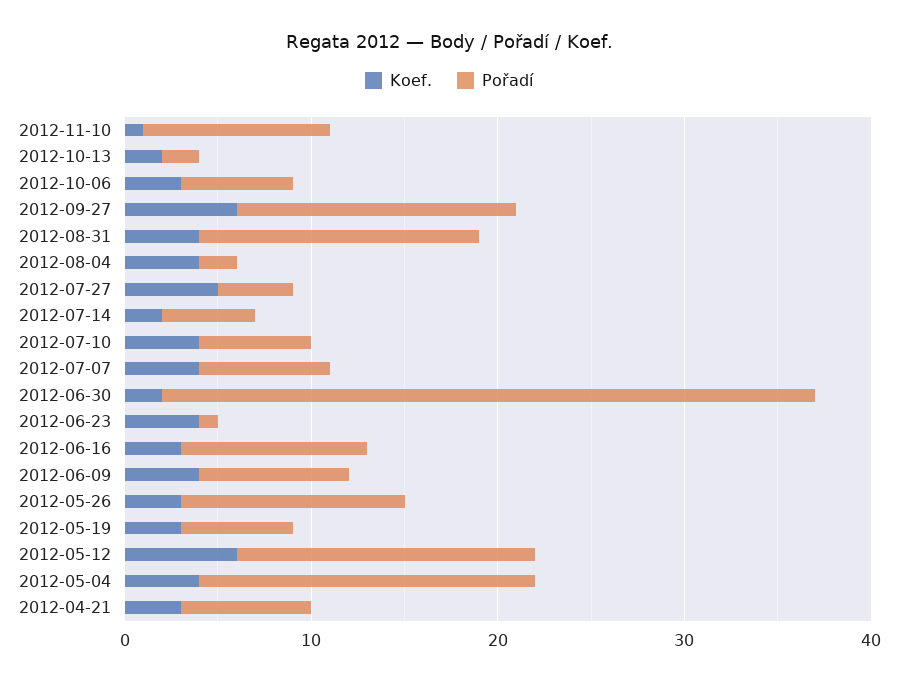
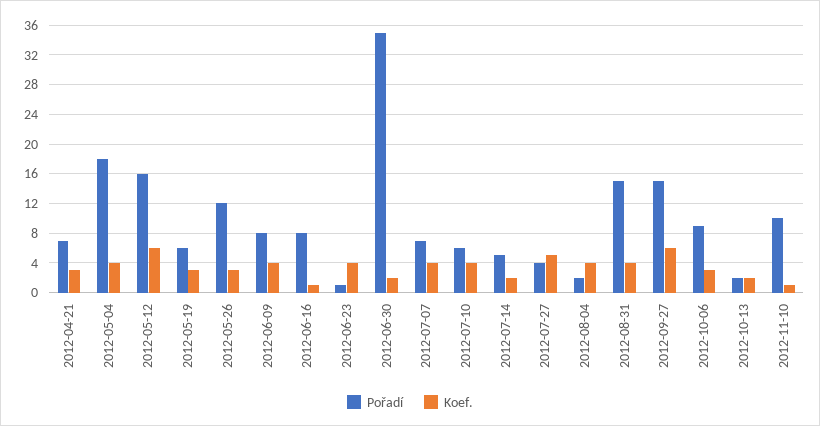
  {
    "Koef.": {
      "2012-11-10": 1,
      "2012-10-13": 2,
      "2012-10-06": 3,
      "2012-09-27": 6,
      "2012-08-31": 4,
      "2012-08-04": 4,
      "2012-07-27": 5,
      "2012-07-14": 2,
      "2012-07-10": 4,
      "2012-07-07": 4,
      "2012-06-30": 2,
      "2012-06-23": 4,
-     "2012-06-16": 3,
+     "2012-06-16": 1,
      "2012-06-09": 4,
      "2012-05-26": 3,
      "2012-05-19": 3,
      "2012-05-12": 6,
      "2012-05-04": 4,
      "2012-04-21": 3
    },
    "Pořadí": {
      "2012-11-10": 10,
      "2012-10-13": 2,
-     "2012-10-06": 6,
+     "2012-10-06": 9,
      "2012-09-27": 15,
      "2012-08-31": 15,
      "2012-08-04": 2,
      "2012-07-27": 4,
      "2012-07-14": 5,
      "2012-07-10": 6,
      "2012-07-07": 7,
      "2012-06-30": 35,
      "2012-06-23": 1,
-     "2012-06-16": 10,
+     "2012-06-16": 8,
      "2012-06-09": 8,
      "2012-05-26": 12,
      "2012-05-19": 6,
      "2012-05-12": 16,
      "2012-05-04": 18,
      "2012-04-21": 7
    }
  }

